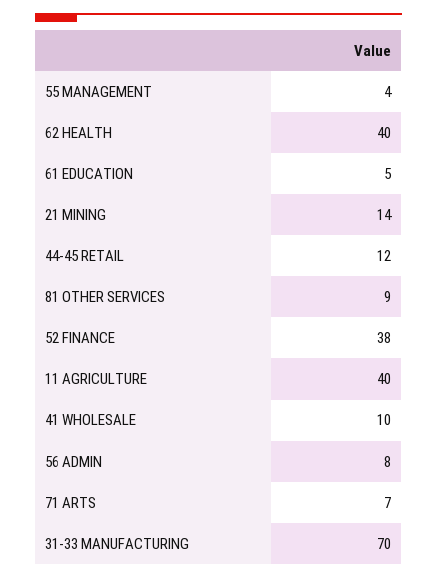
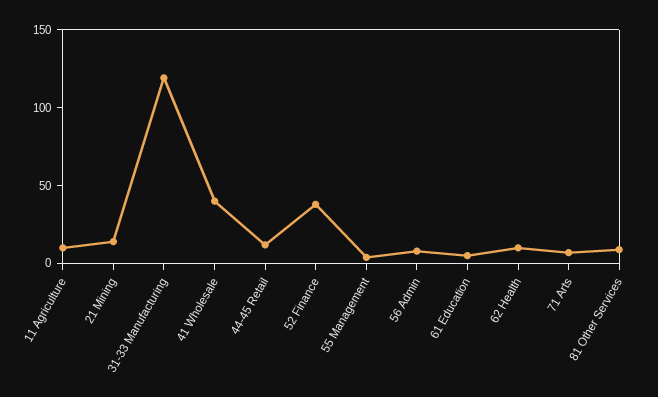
  {
    "55 MANAGEMENT": 4,
-   "62 HEALTH": 40,
+   "62 HEALTH": 10,
    "61 EDUCATION": 5,
    "21 MINING": 14,
    "44-45 RETAIL": 12,
    "81 OTHER SERVICES": 9,
    "52 FINANCE": 38,
-   "11 AGRICULTURE": 40,
+   "11 AGRICULTURE": 10,
-   "41 WHOLESALE": 10,
+   "41 WHOLESALE": 40,
    "56 ADMIN": 8,
    "71 ARTS": 7,
-   "31-33 MANUFACTURING": 70
+   "31-33 MANUFACTURING": 120
  }

